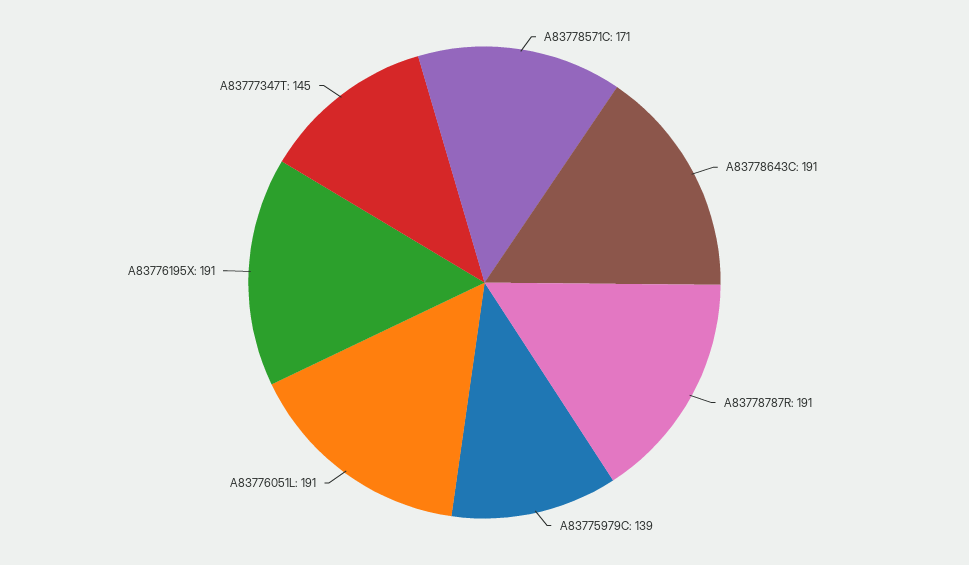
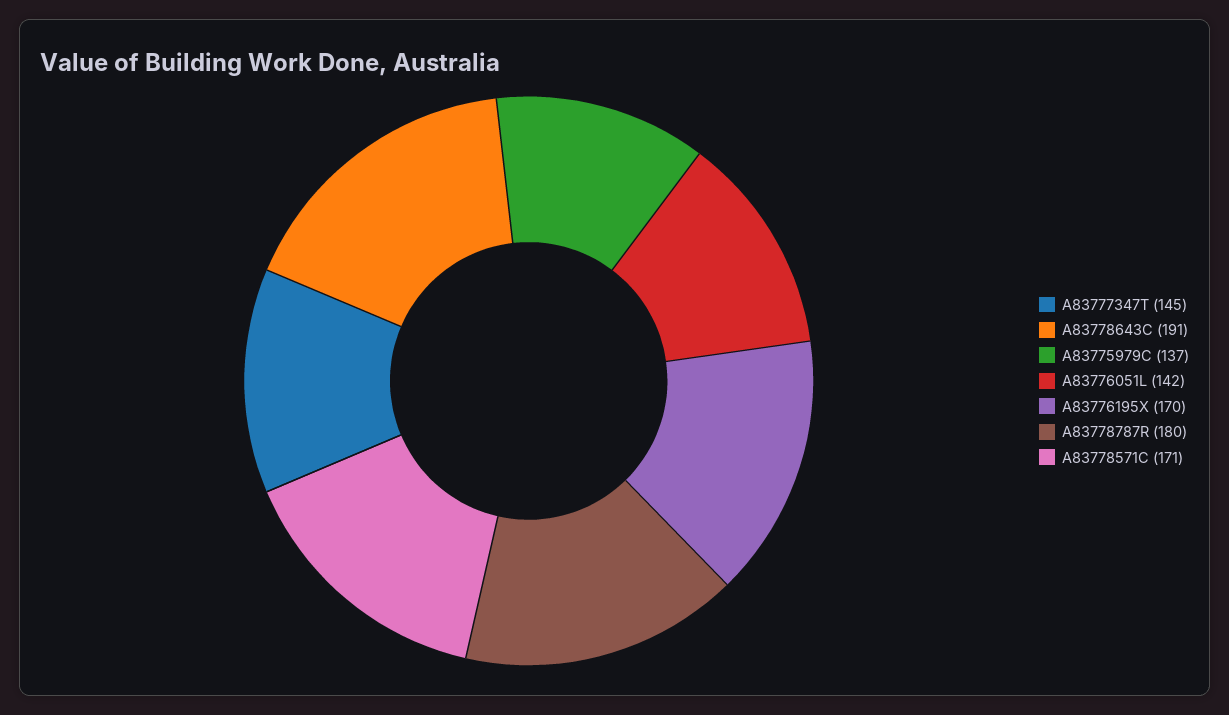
  {
    "A83778571C": 171,
    "A83778643C": 191,
-   "A83778787R": 191,
+   "A83778787R": 180,
-   "A83775979C": 139,
+   "A83775979C": 137,
-   "A83776051L": 191,
+   "A83776051L": 142,
-   "A83776195X": 191,
+   "A83776195X": 170,
    "A83777347T": 145
  }

